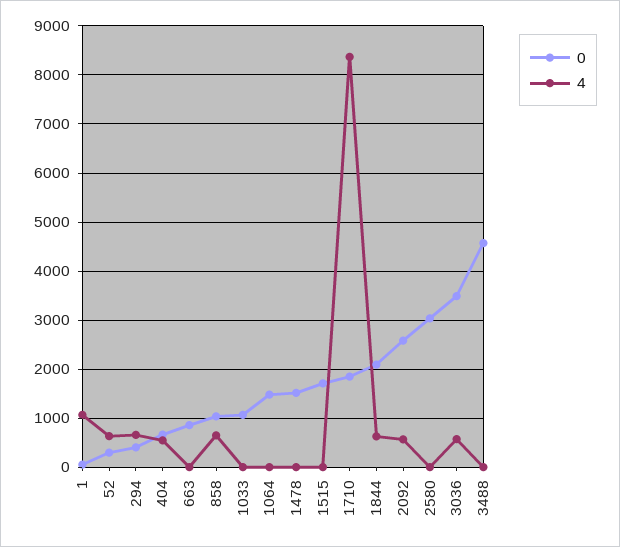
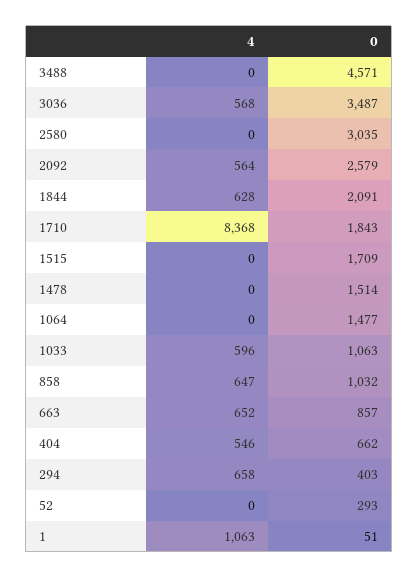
  {
    "0": {
      "1": 51,
      "52": 293,
      "294": 403,
      "404": 662,
      "663": 857,
      "858": 1032,
      "1033": 1063,
      "1064": 1477,
      "1478": 1514,
      "1515": 1709,
      "1710": 1843,
      "1844": 2091,
      "2092": 2579,
      "2580": 3035,
      "3036": 3487,
      "3488": 4571
    },
    "4": {
      "1": 1063,
-     "52": 600,
+     "52": 0,
      "294": 658,
      "404": 546,
-     "663": 0,
+     "663": 652,
      "858": 647,
-     "1033": 0,
+     "1033": 596,
      "1064": 0,
      "1478": 0,
      "1515": 0,
      "1710": 8368,
      "1844": 628,
      "2092": 564,
      "2580": 0,
      "3036": 568,
      "3488": 0
    }
  }

